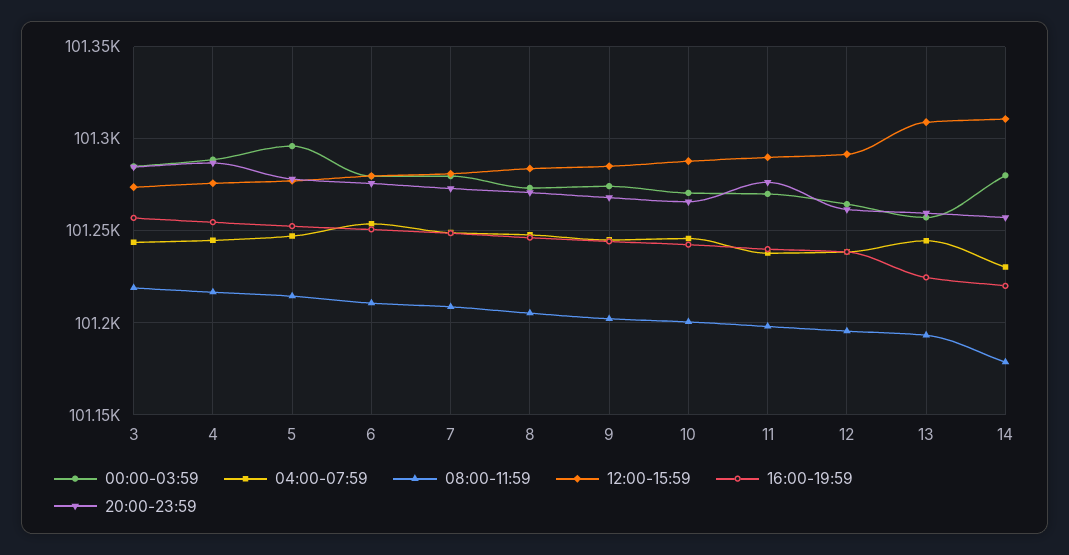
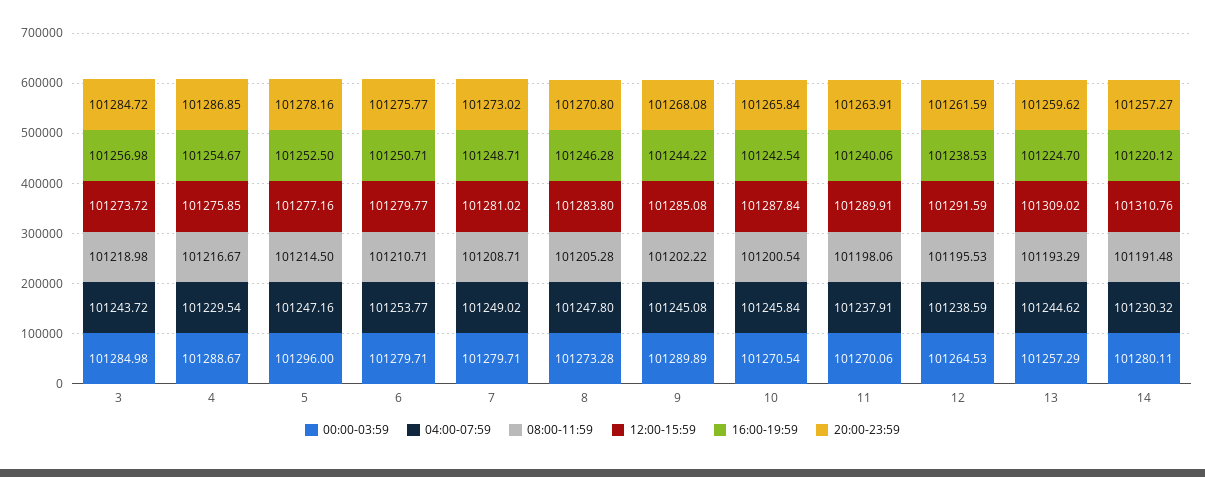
  {
    "00:00-03:59": {
      "3": 101284.98,
      "4": 101288.67,
      "5": 101296,
      "6": 101279.71,
      "7": 101279.71,
      "8": 101273.28,
-     "9": 101275,
+     "9": 101289.89,
      "10": 101270.54,
      "11": 101270.06,
      "12": 101264.53,
      "13": 101257.29,
      "14": 101280.11
    },
    "04:00-07:59": {
      "3": 101243.72,
-     "4": 101245,
+     "4": 101229.54,
      "5": 101247.16,
      "6": 101253.77,
      "7": 101249.02,
      "8": 101247.8,
      "9": 101245.08,
      "10": 101245.84,
      "11": 101237.91,
      "12": 101238.59,
      "13": 101244.62,
      "14": 101230.32
    },
    "08:00-11:59": {
      "3": 101218.98,
      "4": 101216.67,
      "5": 101214.5,
      "6": 101210.71,
      "7": 101208.71,
      "8": 101205.28,
      "9": 101202.22,
      "10": 101200.54,
      "11": 101198.06,
      "12": 101195.53,
      "13": 101193.29,
-     "14": 101180
+     "14": 101191.48
    },
    "12:00-15:59": {
      "3": 101273.72,
      "4": 101275.85,
      "5": 101277.16,
      "6": 101279.77,
      "7": 101281.02,
      "8": 101283.8,
      "9": 101285.08,
      "10": 101287.84,
      "11": 101289.91,
      "12": 101291.59,
      "13": 101309.02,
      "14": 101310.76
    },
    "16:00-19:59": {
      "3": 101256.98,
      "4": 101254.67,
      "5": 101252.5,
      "6": 101250.71,
      "7": 101248.71,
      "8": 101246.28,
      "9": 101244.22,
      "10": 101242.54,
      "11": 101240.06,
      "12": 101238.53,
      "13": 101224.7,
      "14": 101220.12
    },
    "20:00-23:59": {
      "3": 101284.72,
      "4": 101286.85,
      "5": 101278.16,
      "6": 101275.77,
      "7": 101273.02,
      "8": 101270.8,
      "9": 101268.08,
      "10": 101265.84,
-     "11": 101275,
+     "11": 101263.91,
      "12": 101261.59,
      "13": 101259.62,
      "14": 101257.27
    }
  }

